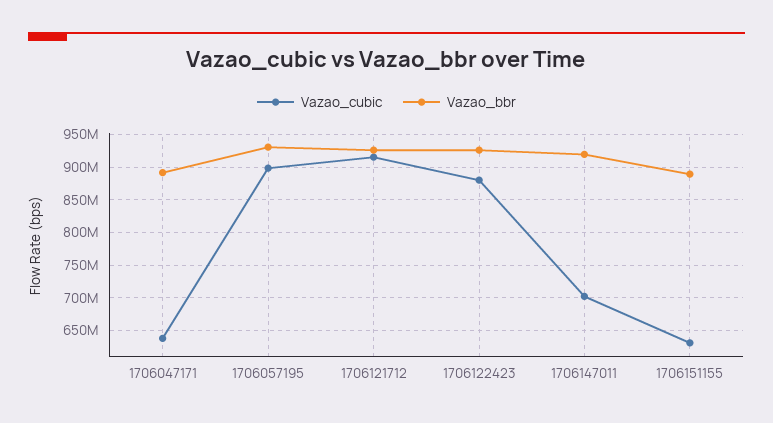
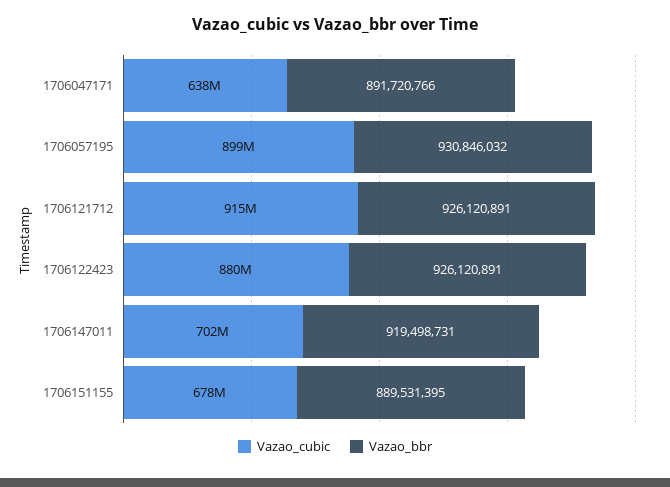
  {
    "Vazao_cubic": {
      "1706047171": 638000000,
      "1706057195": 899000000,
      "1706121712": 915000000,
      "1706122423": 880000000,
      "1706147011": 702000000,
-     "1706151155": 630000000
+     "1706151155": 678000000
    },
    "Vazao_bbr": {
      "1706047171": 891720766,
      "1706057195": 930846032,
      "1706121712": 926120891,
      "1706122423": 926120891,
      "1706147011": 919498731,
      "1706151155": 889531395
    }
  }

